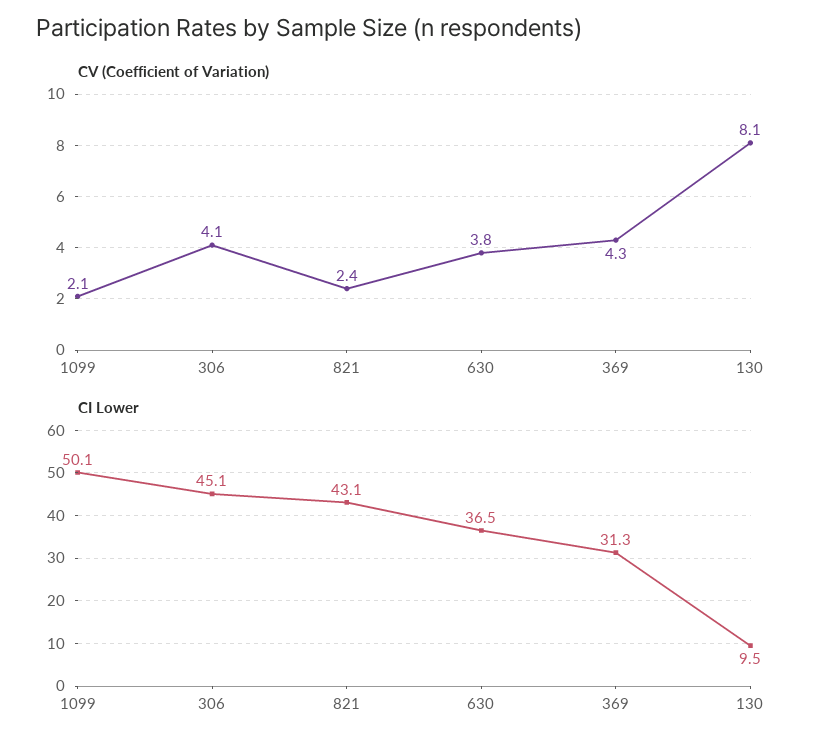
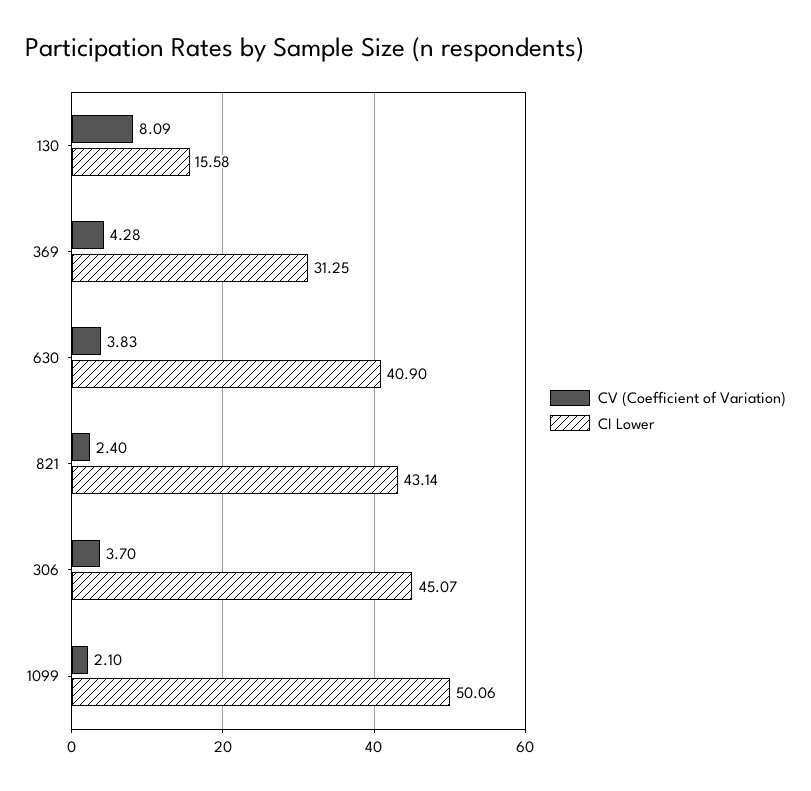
  {
    "CV (Coefficient of Variation)": {
      "1099": 2.1,
-     "306": 4.1,
+     "306": 3.7,
      "821": 2.4,
      "630": 3.83,
      "369": 4.28,
      "130": 8.09
    },
    "CI Lower": {
      "1099": 50.06,
      "306": 45.07,
      "821": 43.14,
-     "630": 36.5,
+     "630": 40.9,
      "369": 31.25,
-     "130": 9.5
+     "130": 15.58
    }
  }

